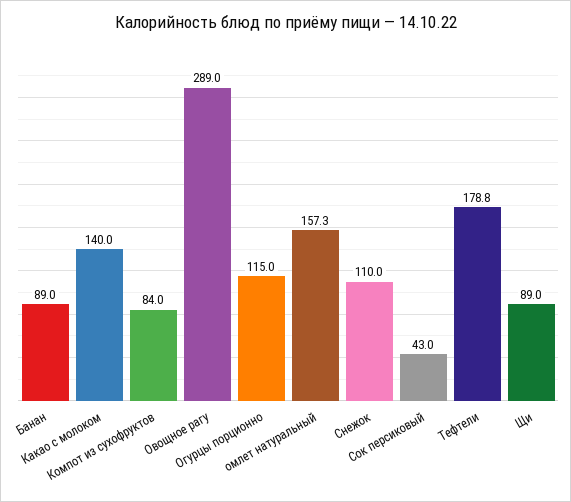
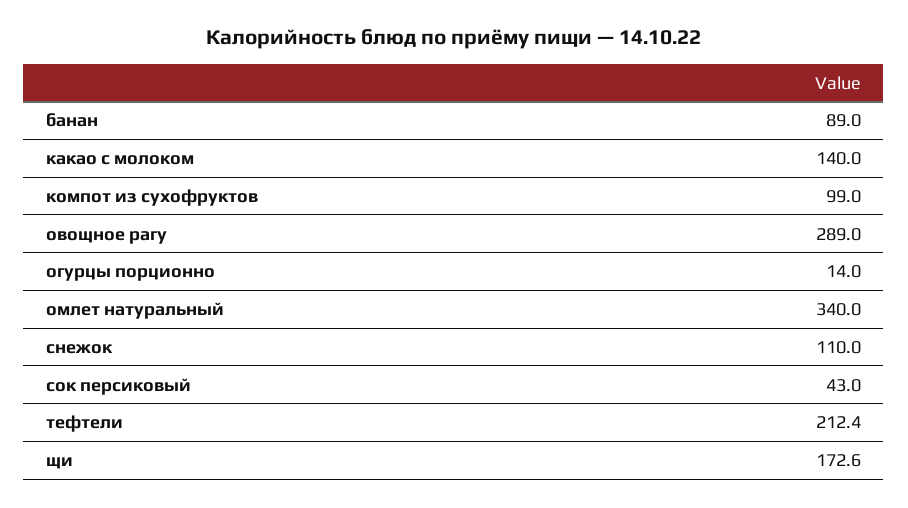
  {
    "Банан": 89,
    "Какао с молоком": 140,
-   "Компот из сухофруктов": 84,
+   "Компот из сухофруктов": 99,
    "Овощное рагу": 289,
-   "Огурцы порционно": 115,
+   "Огурцы порционно": 14,
-   "омлет натуральный": 157.3,
+   "омлет натуральный": 340,
    "Снежок": 110,
    "Сок персиковый": 43,
-   "Тефтели": 178.8,
+   "Тефтели": 212.4,
-   "Щи": 89
+   "Щи": 172.6
  }

